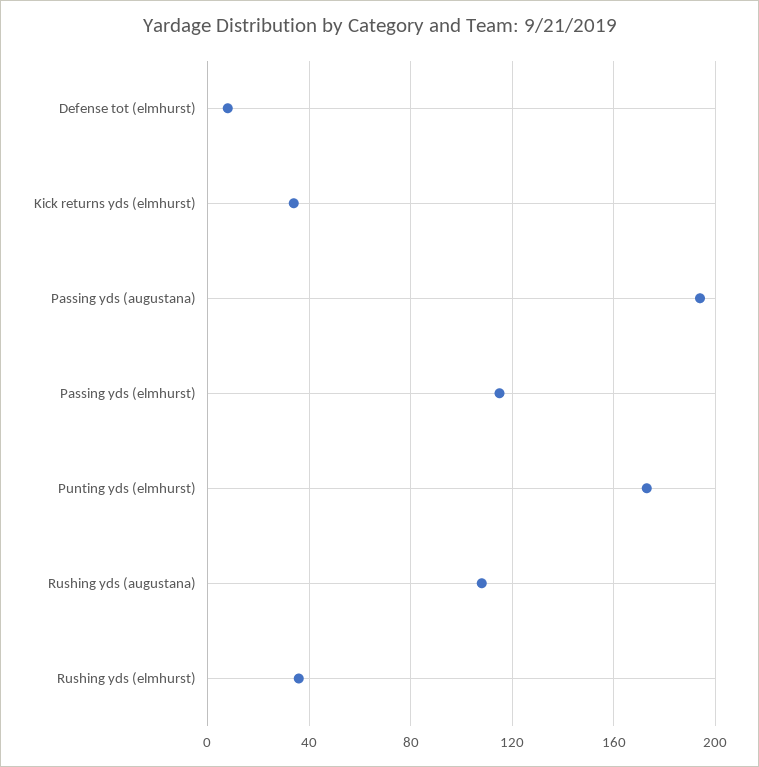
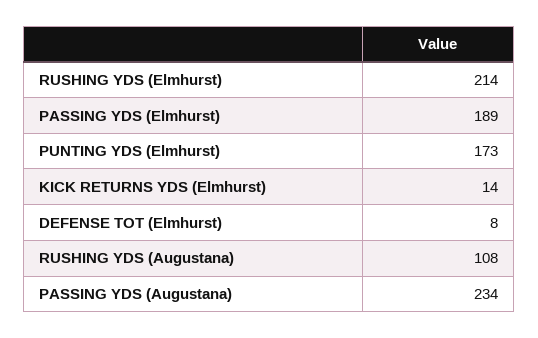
  {
    "Defense tot (elmhurst)": 8,
-   "Kick returns yds (elmhurst)": 35,
+   "Kick returns yds (elmhurst)": 14,
-   "Passing yds (augustana)": 195,
+   "Passing yds (augustana)": 234,
-   "Passing yds (elmhurst)": 115,
+   "Passing yds (elmhurst)": 189,
    "Punting yds (elmhurst)": 173,
    "Rushing yds (augustana)": 108,
-   "Rushing yds (elmhurst)": 35
+   "Rushing yds (elmhurst)": 214
  }

